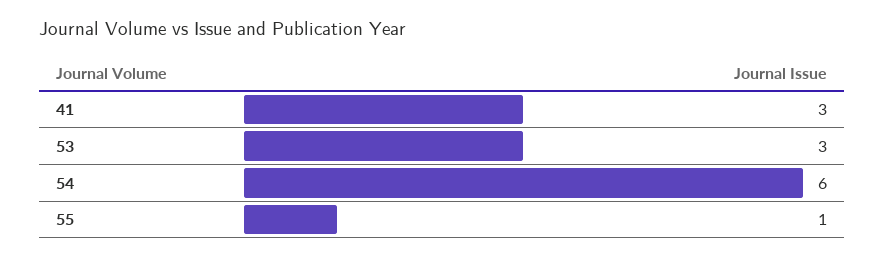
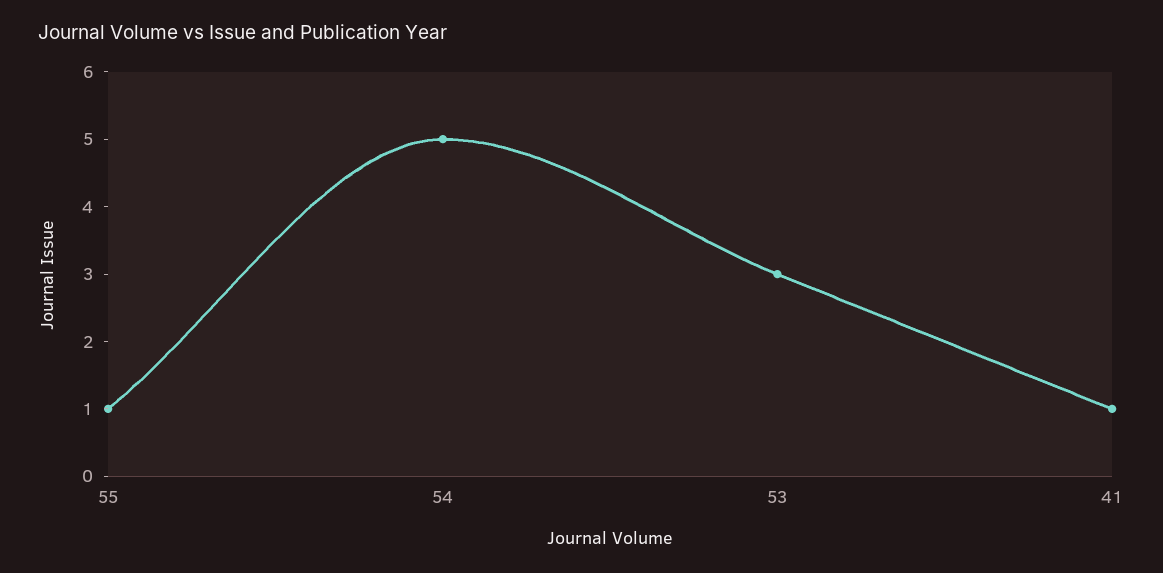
  {
-   "41": 3,
+   "41": 1,
    "53": 3,
-   "54": 6,
+   "54": 5,
    "55": 1
  }

